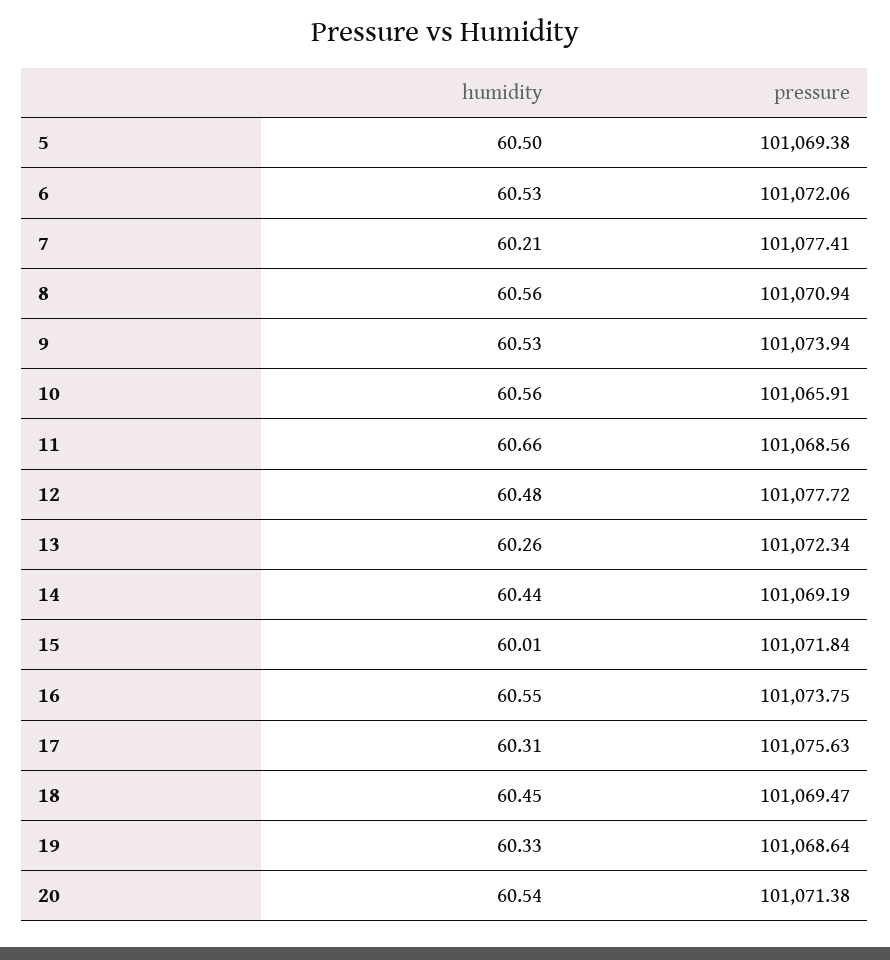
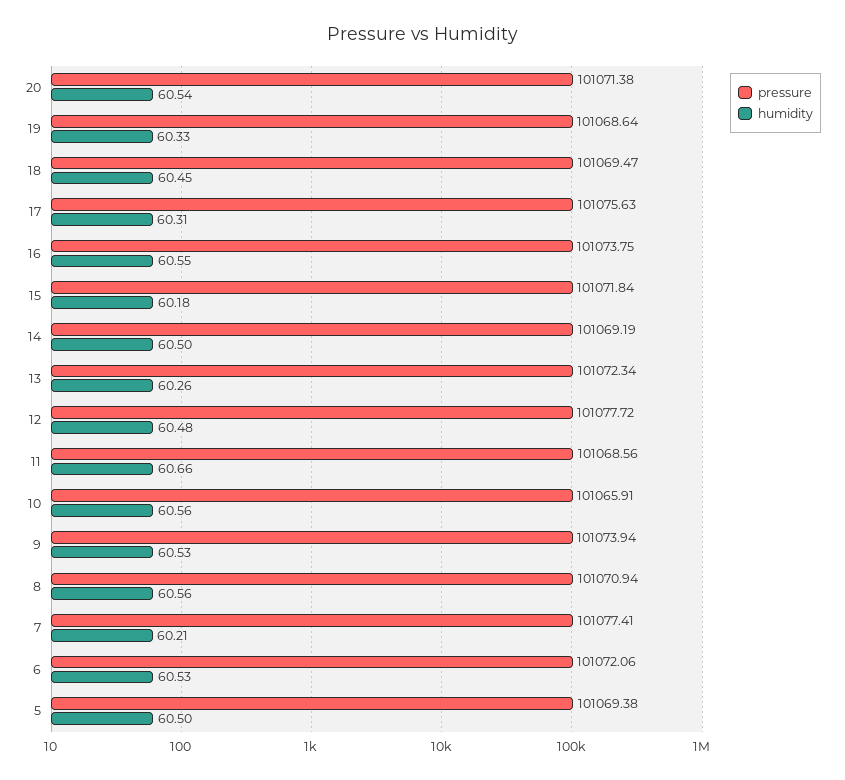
  {
    "humidity": {
      "5": 60.5,
      "6": 60.53,
      "7": 60.21,
      "8": 60.56,
      "9": 60.53,
      "10": 60.56,
      "11": 60.66,
      "12": 60.48,
      "13": 60.26,
-     "14": 60.44,
+     "14": 60.5,
-     "15": 60.01,
+     "15": 60.18,
      "16": 60.55,
      "17": 60.31,
      "18": 60.45,
      "19": 60.33,
      "20": 60.54
    },
    "pressure": {
      "5": 101069.38,
      "6": 101072.06,
      "7": 101077.41,
      "8": 101070.94,
      "9": 101073.94,
      "10": 101065.91,
      "11": 101068.56,
      "12": 101077.72,
      "13": 101072.34,
      "14": 101069.19,
      "15": 101071.84,
      "16": 101073.75,
      "17": 101075.63,
      "18": 101069.47,
      "19": 101068.64,
      "20": 101071.38
    }
  }

